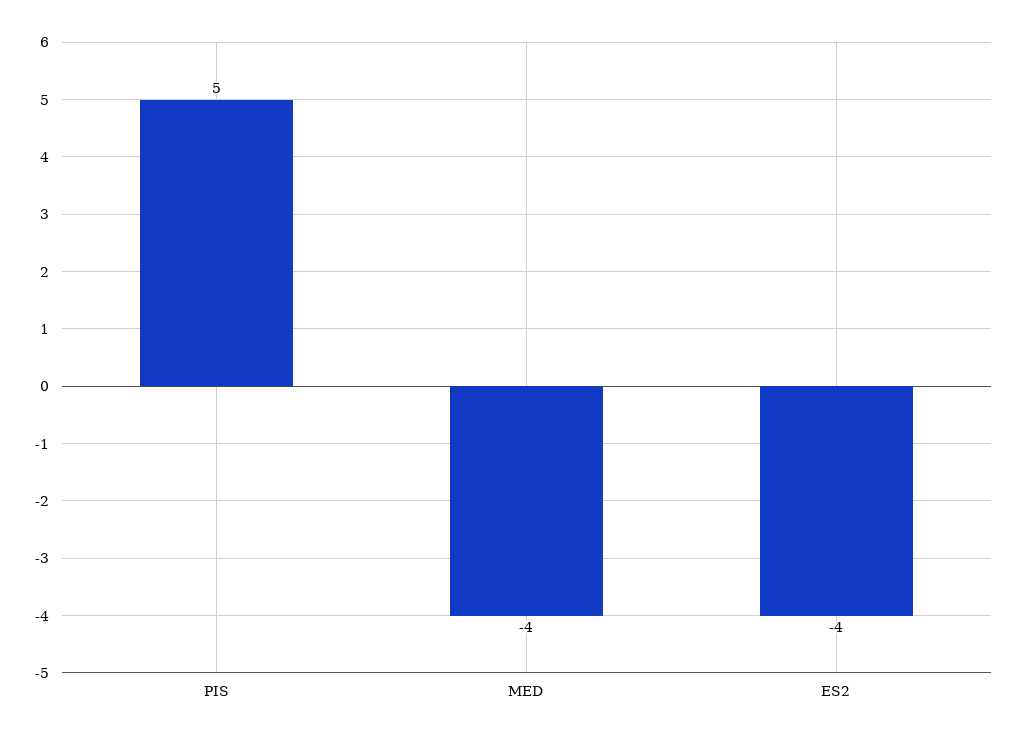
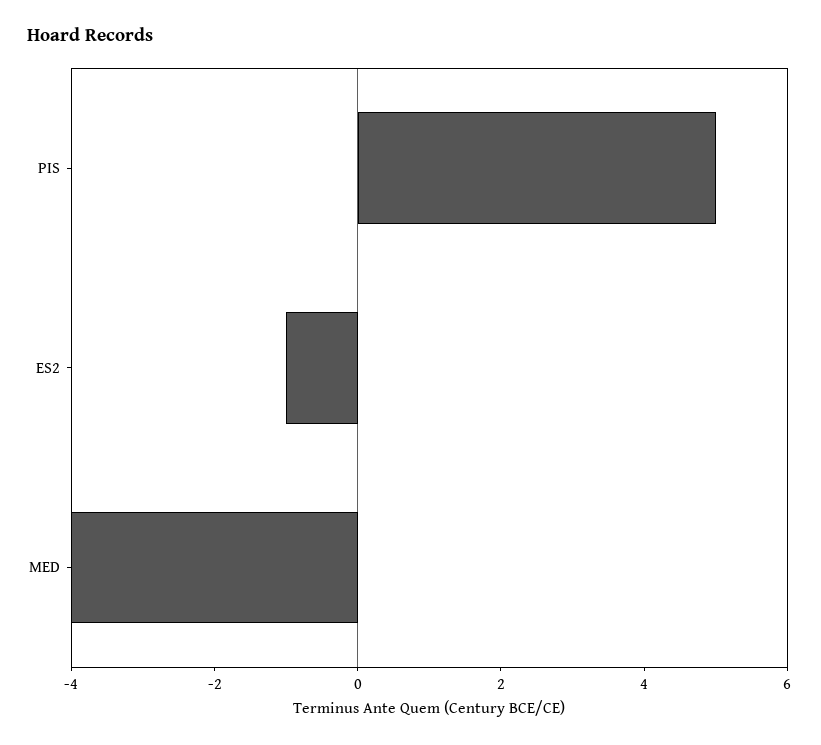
  {
    "PIS": 5,
    "MED": -4,
-   "ES2": -4
+   "ES2": -1
  }

